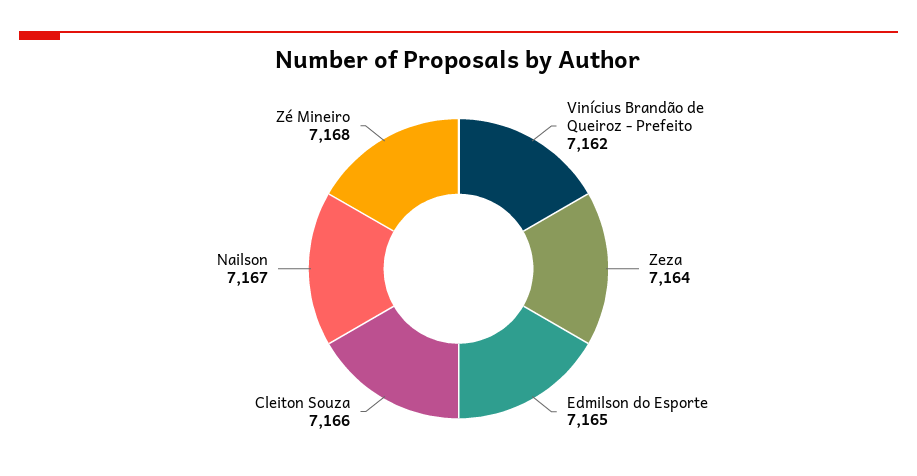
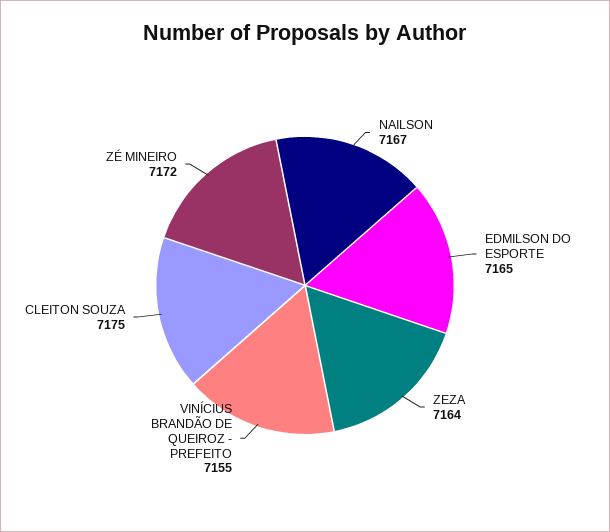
  {
-   "Vinícius Brandão de Queiroz - Prefeito": 7162,
+   "Vinícius Brandão de Queiroz - Prefeito": 7155,
    "Zeza": 7164,
    "Edmilson do Esporte": 7165,
-   "Cleiton Souza": 7166,
+   "Cleiton Souza": 7175,
    "Nailson": 7167,
-   "Zé Mineiro": 7168
+   "Zé Mineiro": 7172
  }

